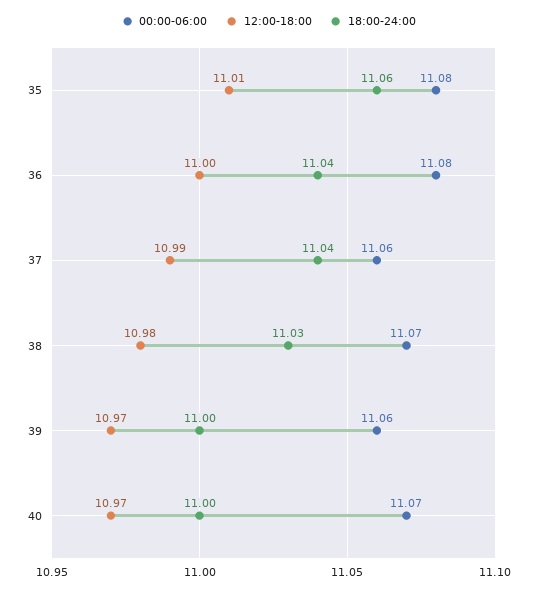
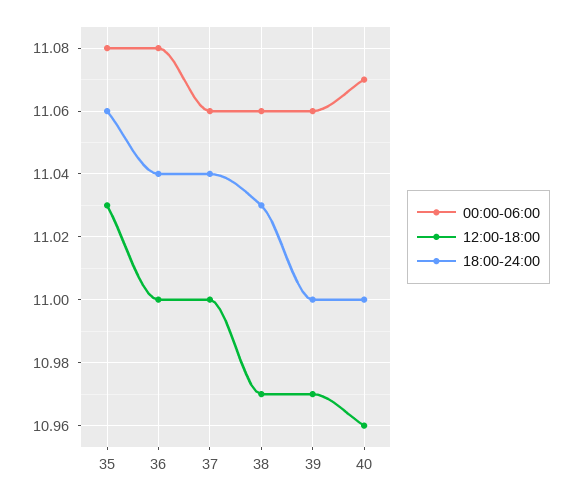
  {
    "00:00-06:00": {
      "35": 11.08,
      "36": 11.08,
      "37": 11.06,
-     "38": 11.07,
+     "38": 11.06,
      "39": 11.06,
      "40": 11.07
    },
    "12:00-18:00": {
-     "35": 11.01,
+     "35": 11.03,
      "36": 11,
-     "37": 10.99,
+     "37": 11,
-     "38": 10.98,
+     "38": 10.97,
      "39": 10.97,
-     "40": 10.97
+     "40": 10.96
    },
    "18:00-24:00": {
      "35": 11.06,
      "36": 11.04,
      "37": 11.04,
      "38": 11.03,
      "39": 11,
      "40": 11
    }
  }

